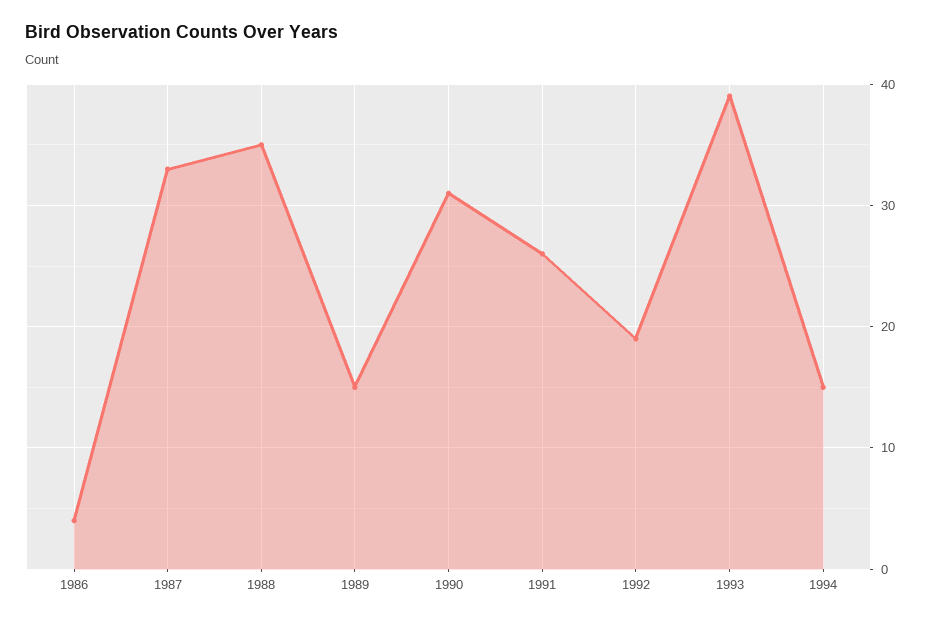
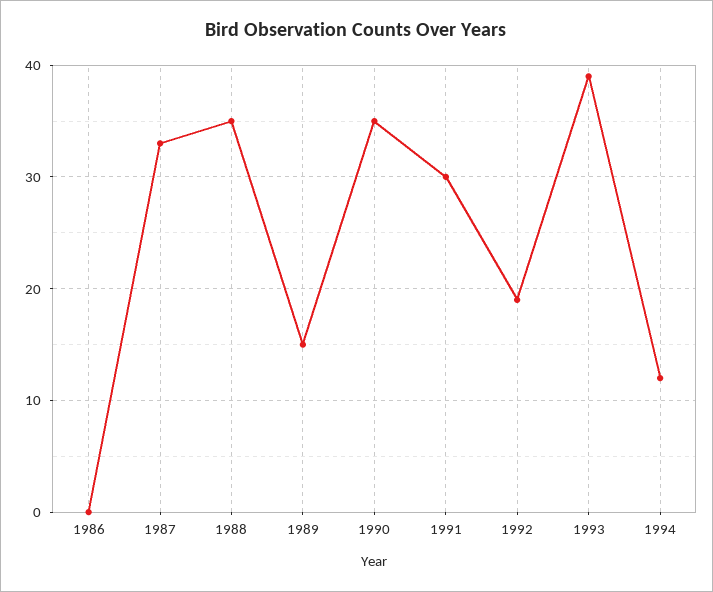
  {
-   "1986": 4,
+   "1986": 0,
    "1987": 33,
    "1988": 35,
    "1989": 15,
-   "1990": 31,
+   "1990": 35,
-   "1991": 26,
+   "1991": 30,
    "1992": 19,
    "1993": 39,
-   "1994": 15
+   "1994": 12
  }

